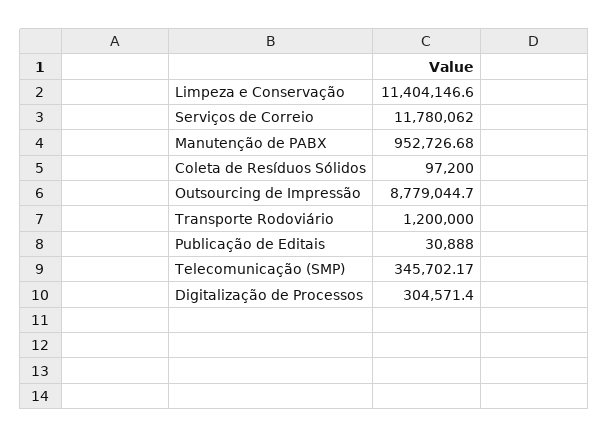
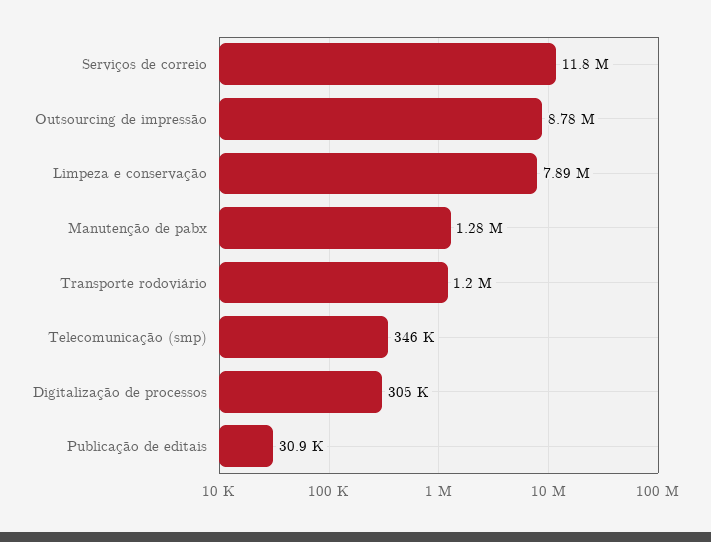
  {
-   "Limpeza e Conservação": 11404146.6,
+   "Limpeza e Conservação": 7890000,
    "Serviços de Correio": 11780062,
-   "Manutenção de PABX": 952726.68,
+   "Manutenção de PABX": 1280000,
-   "Coleta de Resíduos Sólidos": 97200,
    "Outsourcing de Impressão": 8779044.7,
    "Transporte Rodoviário": 1200000,
    "Publicação de Editais": 30888,
    "Telecomunicação (SMP)": 345702.17,
    "Digitalização de Processos": 304571.4
  }

